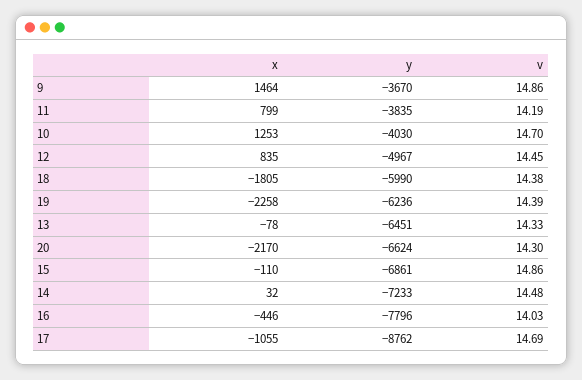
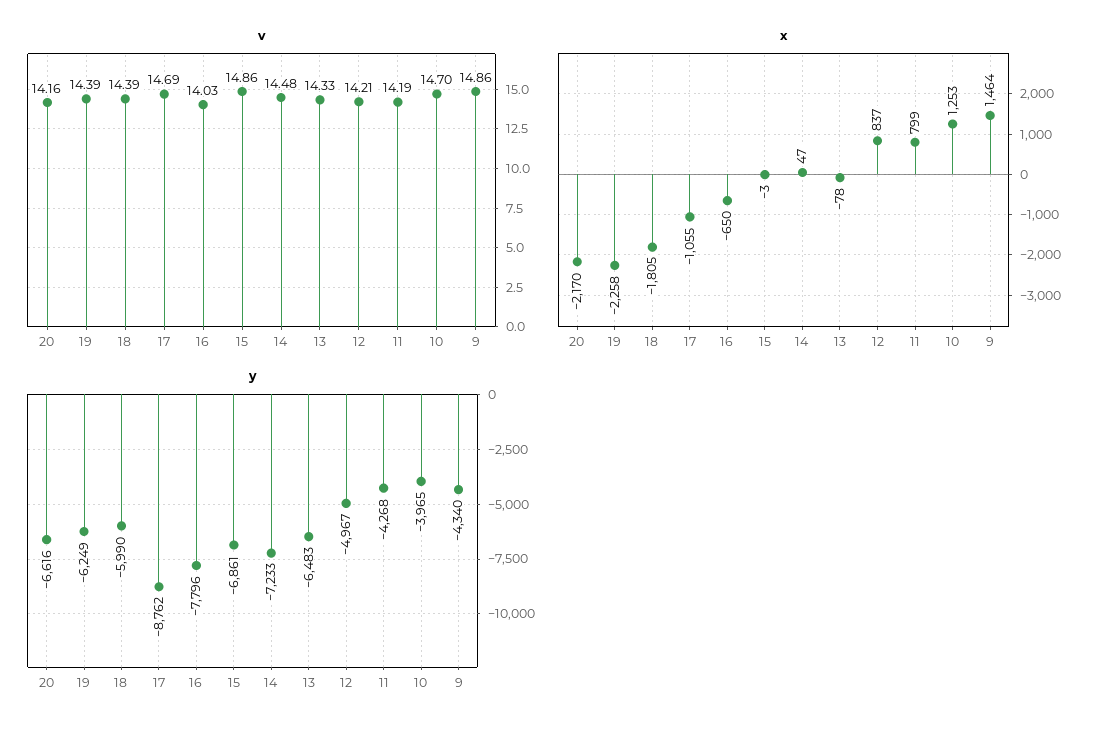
  {
    "x": {
      "9": 1464,
      "11": 799,
      "10": 1253,
-     "12": 835,
+     "12": 837,
      "18": -1805,
      "19": -2258,
      "13": -78,
      "20": -2170,
-     "15": -110,
+     "15": -3,
-     "14": 32,
+     "14": 47,
-     "16": -446,
+     "16": -650,
      "17": -1055
    },
    "y": {
-     "9": -3670,
+     "9": -4340,
-     "11": -3835,
+     "11": -4268,
-     "10": -4030,
+     "10": -3965,
      "12": -4967,
      "18": -5990,
-     "19": -6236,
+     "19": -6249,
-     "13": -6451,
+     "13": -6483,
-     "20": -6624,
+     "20": -6616,
      "15": -6861,
      "14": -7233,
      "16": -7796,
      "17": -8762
    },
    "v": {
      "9": 14.86,
      "11": 14.19,
      "10": 14.7,
-     "12": 14.45,
+     "12": 14.21,
-     "18": 14.38,
+     "18": 14.39,
      "19": 14.39,
      "13": 14.33,
-     "20": 14.3,
+     "20": 14.16,
      "15": 14.86,
      "14": 14.48,
      "16": 14.03,
      "17": 14.69
    }
  }

